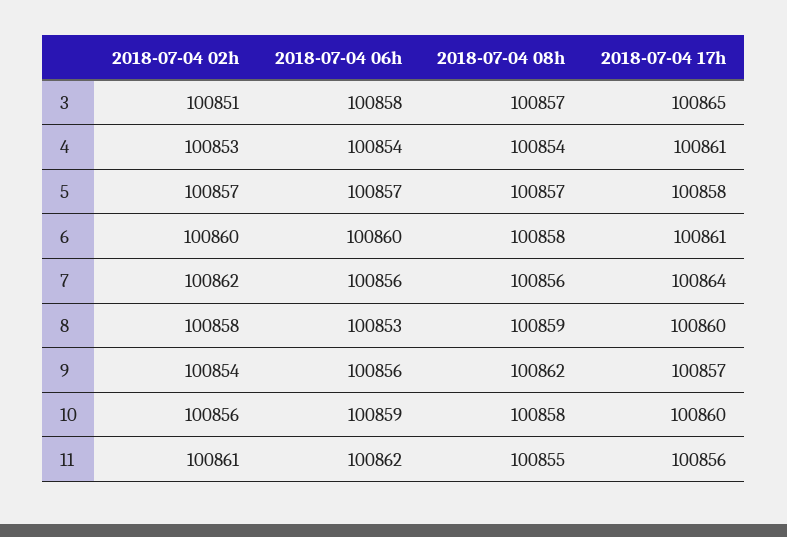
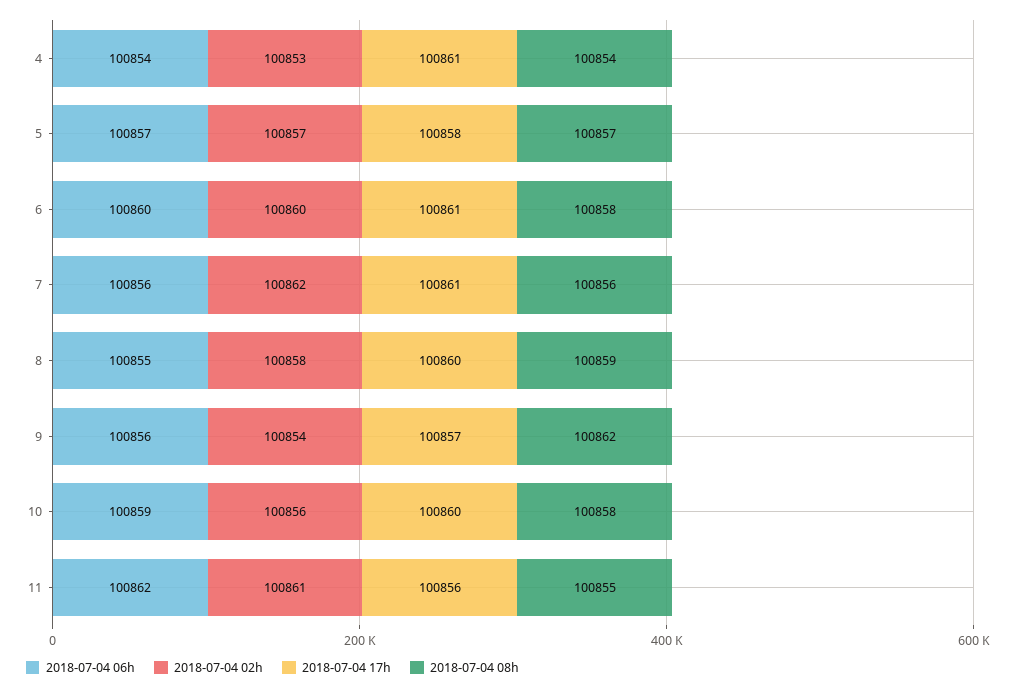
  {
    "2018-07-04 02h": {
-     "3": 100851,
      "4": 100853,
      "5": 100857,
      "6": 100860,
      "7": 100862,
      "8": 100858,
      "9": 100854,
      "10": 100856,
      "11": 100861
    },
    "2018-07-04 06h": {
-     "3": 100858,
      "4": 100854,
      "5": 100857,
      "6": 100860,
      "7": 100856,
-     "8": 100853,
+     "8": 100855,
      "9": 100856,
      "10": 100859,
      "11": 100862
    },
    "2018-07-04 08h": {
-     "3": 100857,
      "4": 100854,
      "5": 100857,
      "6": 100858,
      "7": 100856,
      "8": 100859,
      "9": 100862,
      "10": 100858,
      "11": 100855
    },
    "2018-07-04 17h": {
-     "3": 100865,
      "4": 100861,
      "5": 100858,
      "6": 100861,
-     "7": 100864,
+     "7": 100861,
      "8": 100860,
      "9": 100857,
      "10": 100860,
      "11": 100856
    }
  }

